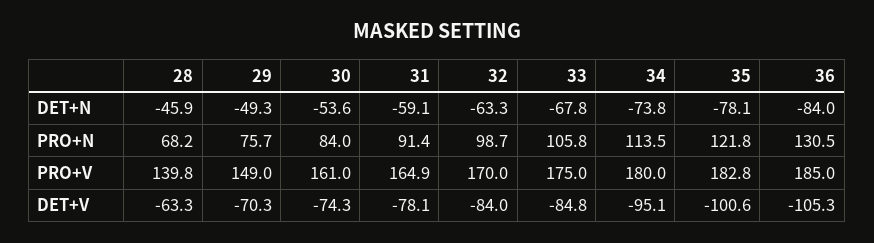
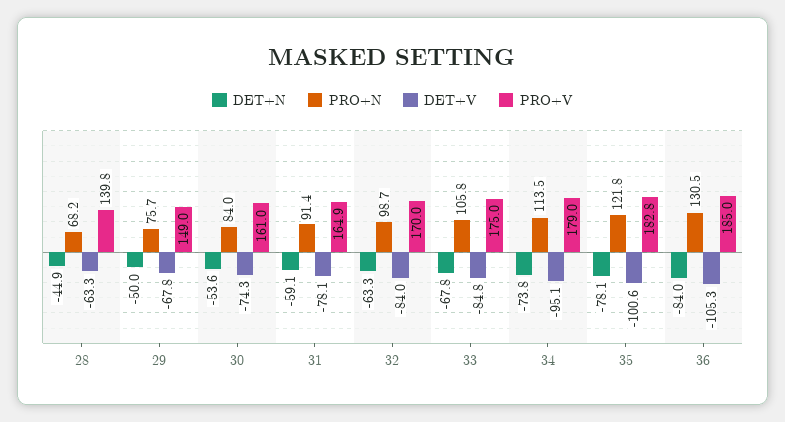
  {
    "DET+N": {
-     "28": -45.9,
+     "28": -44.9,
-     "29": -49.3,
+     "29": -50,
      "30": -53.6,
      "31": -59.1,
      "32": -63.3,
      "33": -67.8,
      "34": -73.8,
      "35": -78.1,
      "36": -84
    },
    "PRO+N": {
      "28": 68.2,
      "29": 75.7,
      "30": 84,
      "31": 91.4,
      "32": 98.7,
      "33": 105.8,
      "34": 113.5,
      "35": 121.8,
      "36": 130.5
    },
    "PRO+V": {
      "28": 139.8,
      "29": 149,
      "30": 161,
      "31": 164.9,
      "32": 170,
      "33": 175,
-     "34": 180,
+     "34": 179,
      "35": 182.8,
      "36": 185
    },
    "DET+V": {
      "28": -63.3,
-     "29": -70.3,
+     "29": -67.8,
      "30": -74.3,
      "31": -78.1,
      "32": -84,
      "33": -84.8,
      "34": -95.1,
      "35": -100.6,
      "36": -105.3
    }
  }

